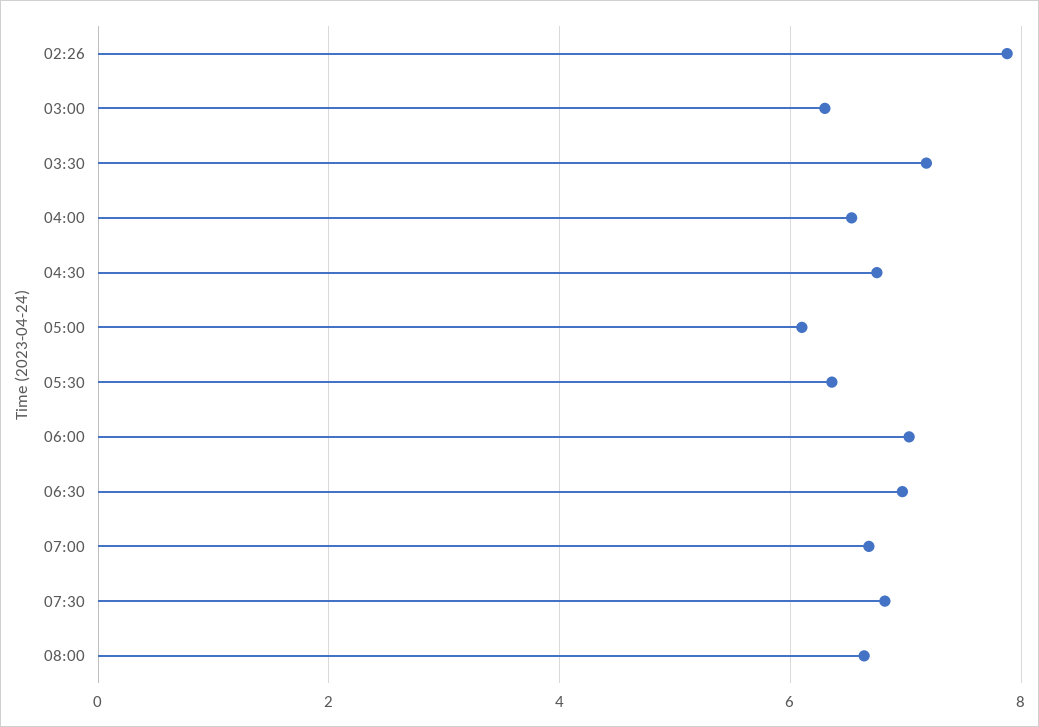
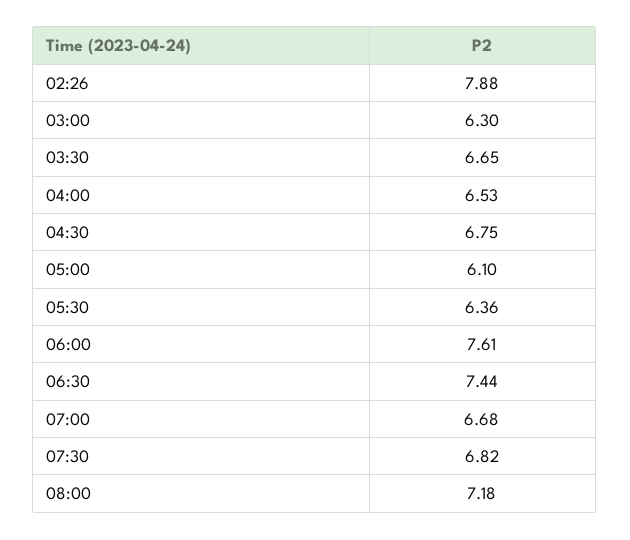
  {
    "02:26": 7.88,
    "03:00": 6.3,
-   "03:30": 7.2,
+   "03:30": 6.65,
    "04:00": 6.53,
    "04:30": 6.75,
    "05:00": 6.1,
    "05:30": 6.36,
-   "06:00": 7,
+   "06:00": 7.61,
-   "06:30": 7,
+   "06:30": 7.44,
    "07:00": 6.68,
    "07:30": 6.82,
-   "08:00": 6.6
+   "08:00": 7.18
  }

